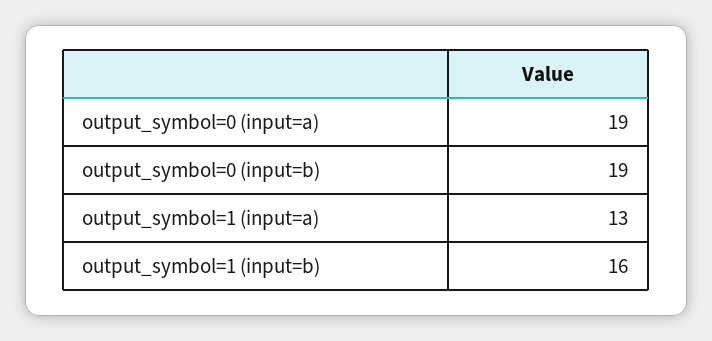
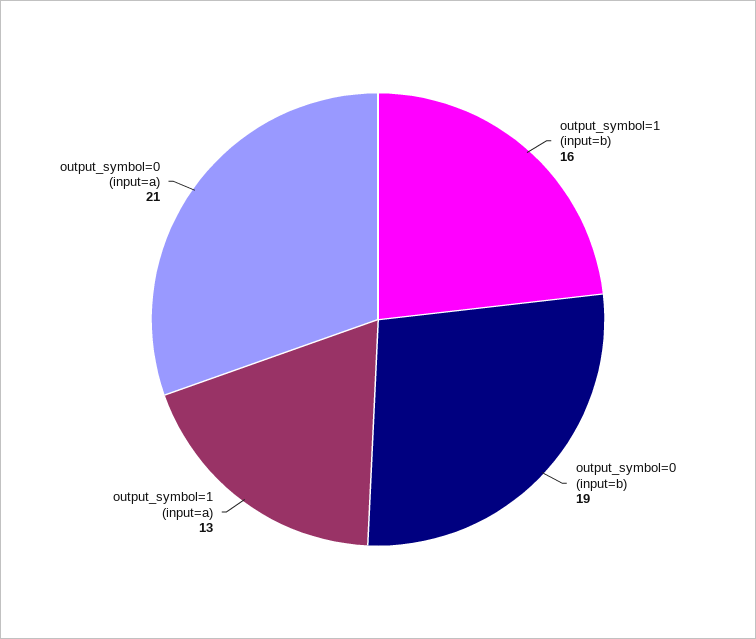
  {
-   "output_symbol=0 (input=a)": 19,
+   "output_symbol=0 (input=a)": 21,
    "output_symbol=0 (input=b)": 19,
    "output_symbol=1 (input=a)": 13,
    "output_symbol=1 (input=b)": 16
  }

